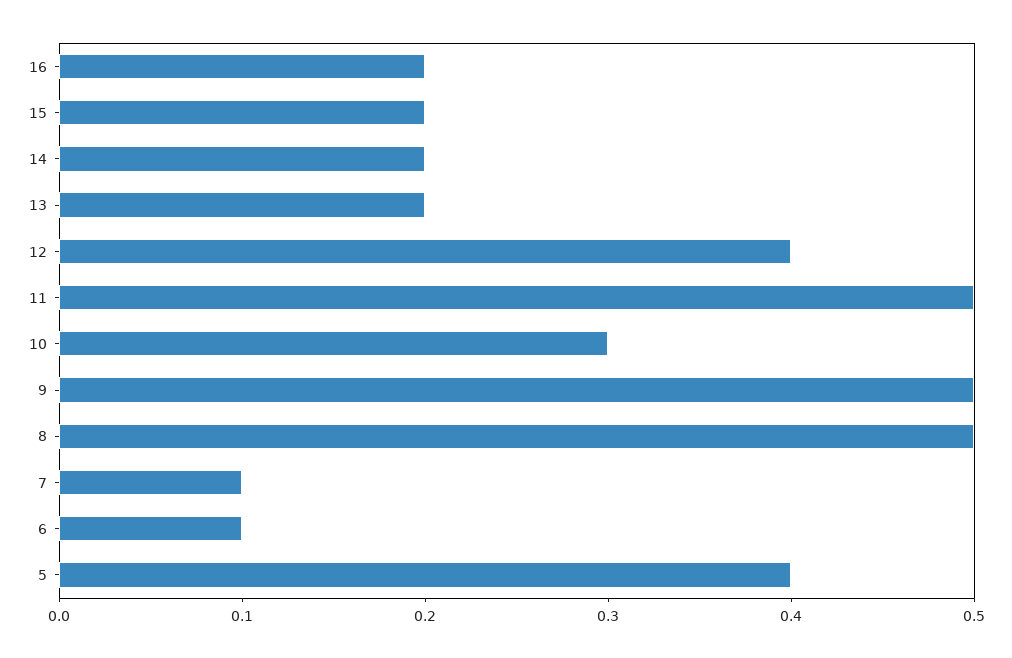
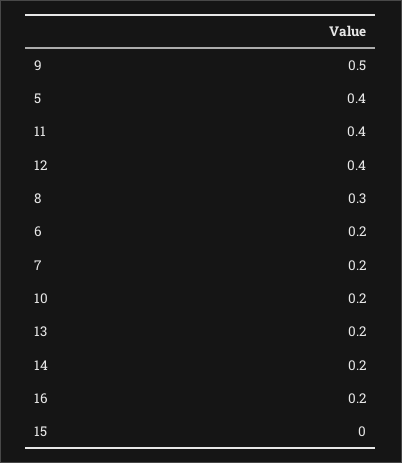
  {
    "16": 0.2,
-   "15": 0.2,
+   "15": 0,
    "14": 0.2,
    "13": 0.2,
    "12": 0.4,
-   "11": 0.5,
+   "11": 0.4,
-   "10": 0.3,
+   "10": 0.2,
    "9": 0.5,
-   "8": 0.5,
+   "8": 0.3,
-   "7": 0.1,
+   "7": 0.2,
-   "6": 0.1,
+   "6": 0.2,
    "5": 0.4
  }

